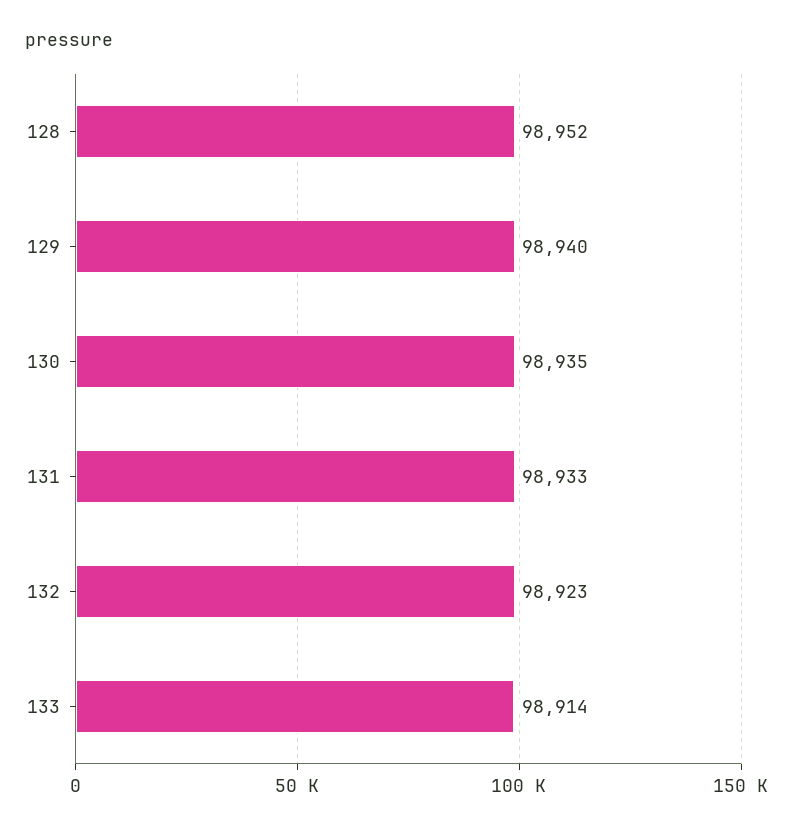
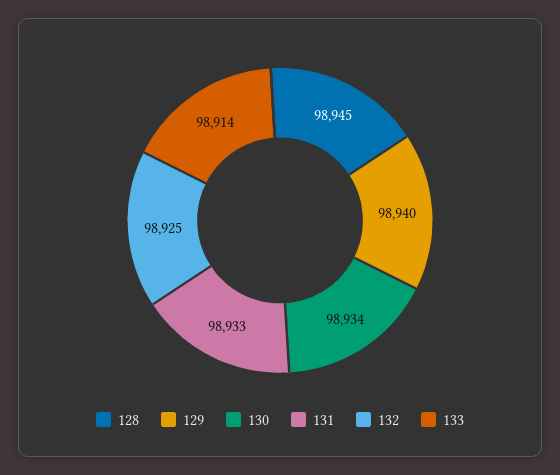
  {
-   "128": 98952,
+   "128": 98945,
    "129": 98940,
-   "130": 98935,
+   "130": 98934,
    "131": 98933,
-   "132": 98923,
+   "132": 98925,
    "133": 98914
  }

